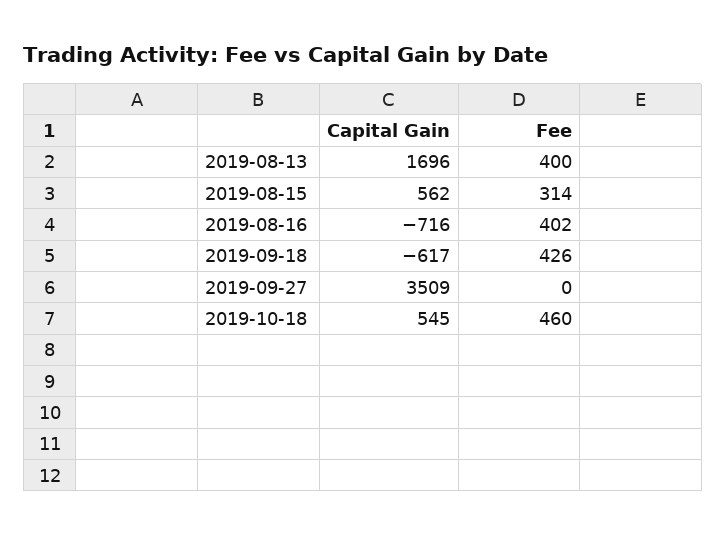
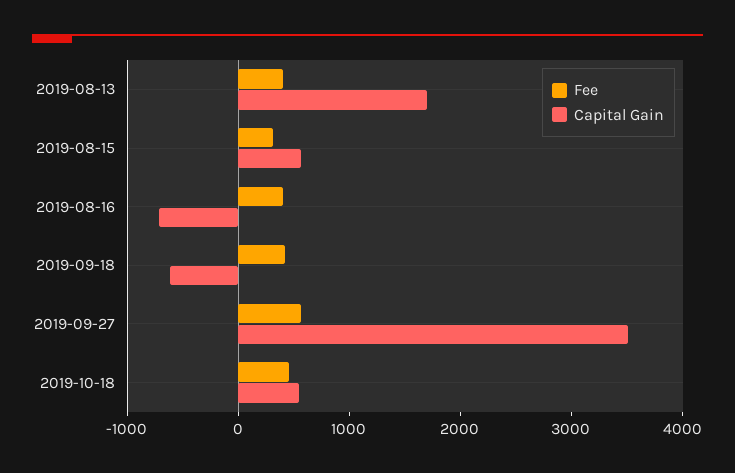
  {
    "Capital Gain": {
      "2019-08-13": 1696,
      "2019-08-15": 562,
      "2019-08-16": -716,
      "2019-09-18": -617,
      "2019-09-27": 3509,
      "2019-10-18": 545
    },
    "Fee": {
      "2019-08-13": 400,
      "2019-08-15": 314,
      "2019-08-16": 402,
      "2019-09-18": 426,
-     "2019-09-27": 0,
+     "2019-09-27": 600,
      "2019-10-18": 460
    }
  }

